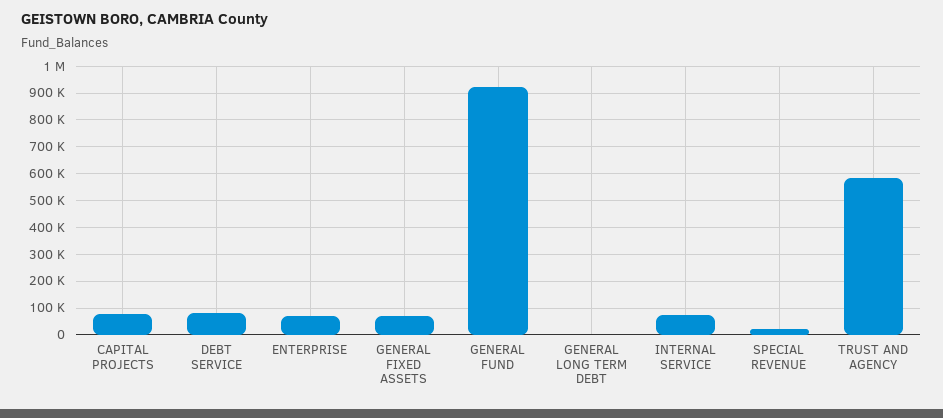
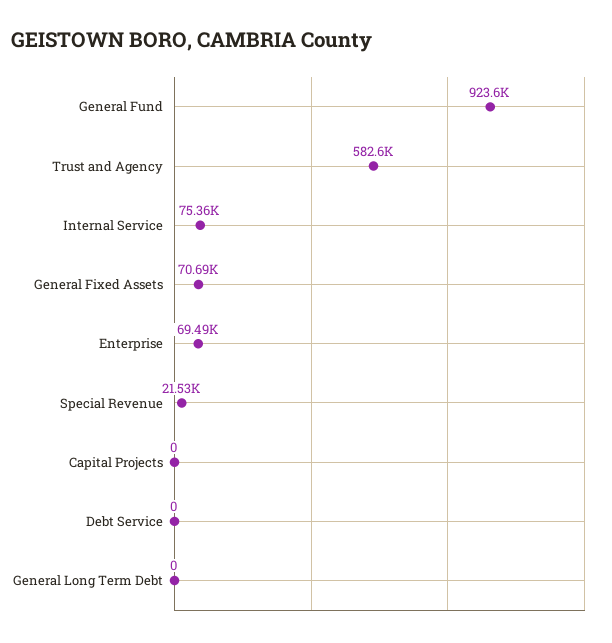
  {
-   "CAPITAL PROJECTS": 75000,
+   "CAPITAL PROJECTS": 0,
-   "DEBT SERVICE": 75000,
+   "DEBT SERVICE": 0,
    "ENTERPRISE": 69490,
    "GENERAL FIXED ASSETS": 70690,
    "GENERAL FUND": 923600,
    "GENERAL LONG TERM DEBT": 0,
    "INTERNAL SERVICE": 75360,
    "SPECIAL REVENUE": 21530,
    "TRUST AND AGENCY": 582600
  }

